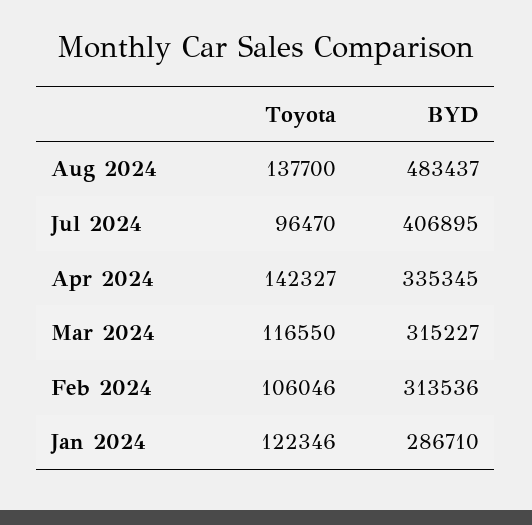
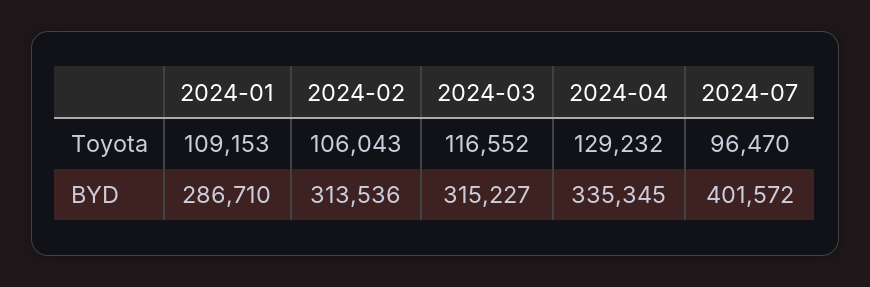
  {
    "Toyota": {
-     "Aug 2024": 137700,
      "Jul 2024": 96470,
-     "Apr 2024": 142327,
+     "Apr 2024": 129232,
-     "Mar 2024": 116550,
+     "Mar 2024": 116552,
-     "Feb 2024": 106046,
+     "Feb 2024": 106043,
-     "Jan 2024": 122346
+     "Jan 2024": 109153
    },
    "BYD": {
-     "Aug 2024": 483437,
-     "Jul 2024": 406895,
+     "Jul 2024": 401572,
      "Apr 2024": 335345,
      "Mar 2024": 315227,
      "Feb 2024": 313536,
      "Jan 2024": 286710
    }
  }

